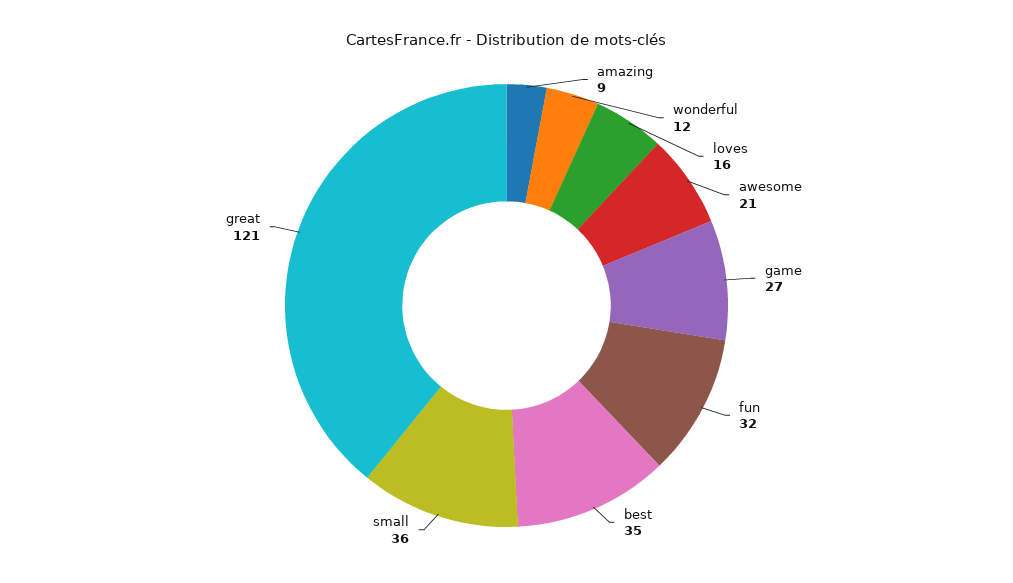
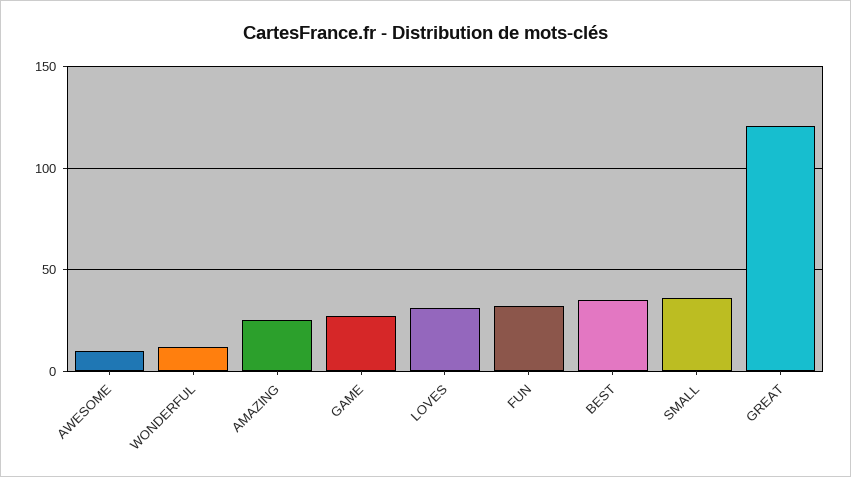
  {
-   "amazing": 9,
+   "amazing": 25,
    "wonderful": 12,
-   "loves": 16,
+   "loves": 30,
-   "awesome": 21,
+   "awesome": 10,
    "game": 27,
    "fun": 32,
    "best": 35,
    "small": 36,
    "great": 121
  }

